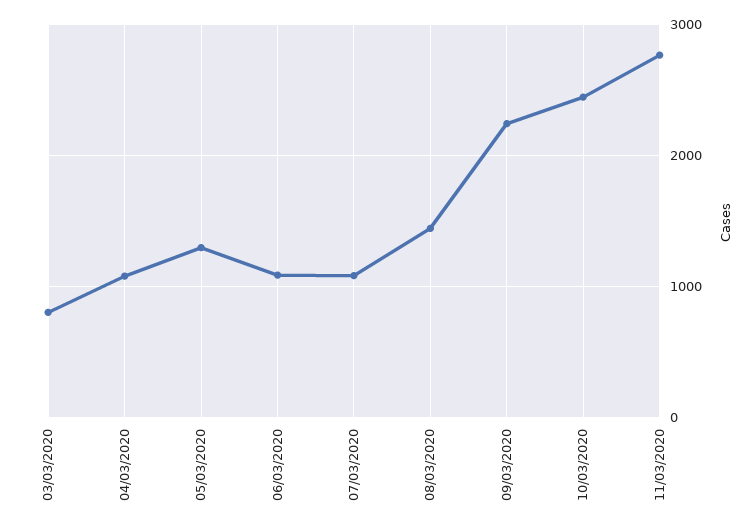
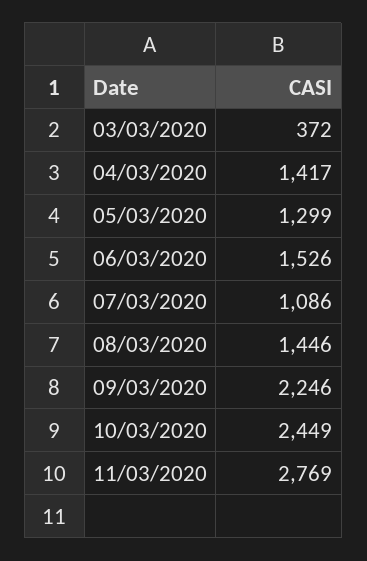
  {
-   "03/03/2020": 800,
+   "03/03/2020": 372,
-   "04/03/2020": 1100,
+   "04/03/2020": 1417,
    "05/03/2020": 1299,
-   "06/03/2020": 1100,
+   "06/03/2020": 1526,
    "07/03/2020": 1086,
    "08/03/2020": 1446,
    "09/03/2020": 2246,
    "10/03/2020": 2449,
    "11/03/2020": 2769
  }

